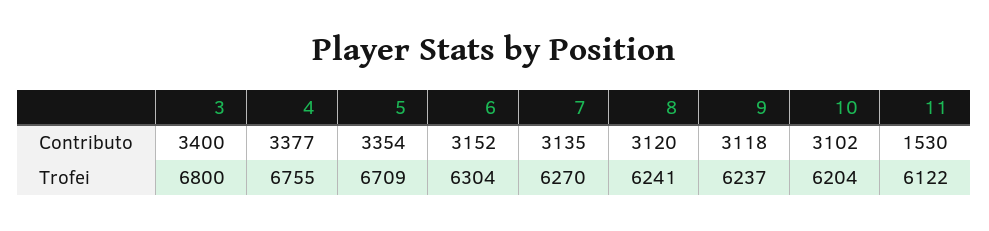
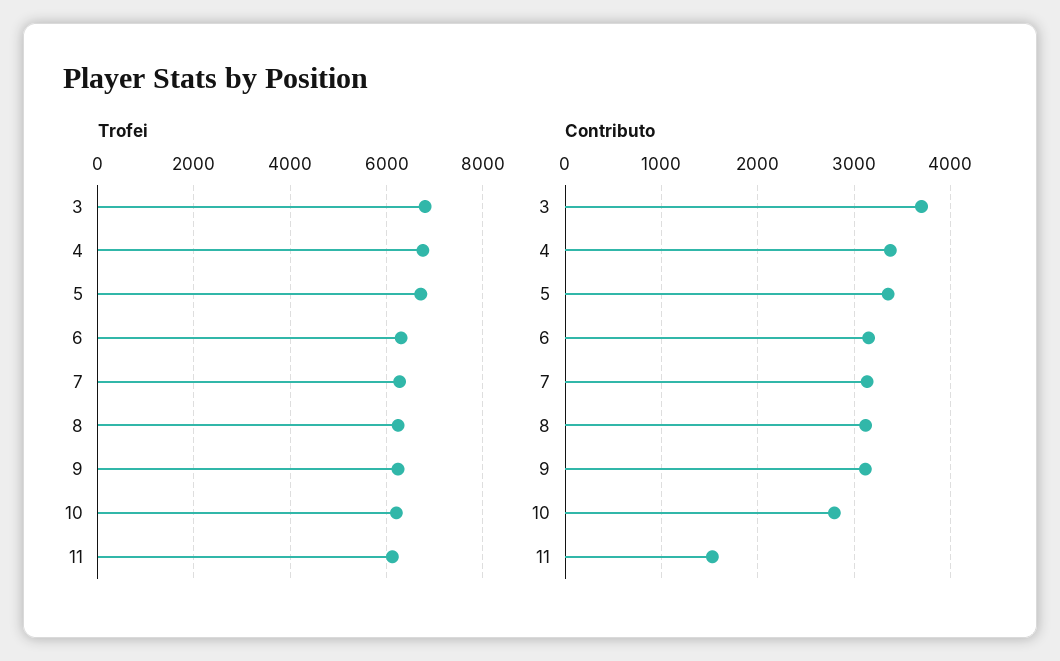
  {
    "Contributo": {
-     "3": 3400,
+     "3": 3700,
      "4": 3377,
      "5": 3354,
      "6": 3152,
      "7": 3135,
      "8": 3120,
      "9": 3118,
-     "10": 3102,
+     "10": 2800,
      "11": 1530
    },
    "Trofei": {
      "3": 6800,
      "4": 6755,
      "5": 6709,
      "6": 6304,
      "7": 6270,
      "8": 6241,
      "9": 6237,
      "10": 6204,
      "11": 6122
    }
  }

